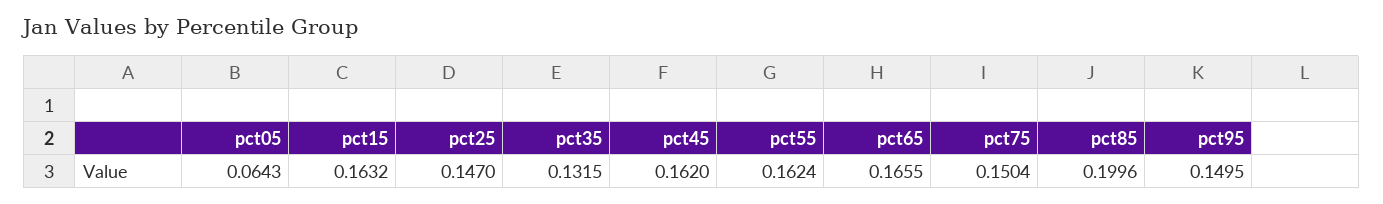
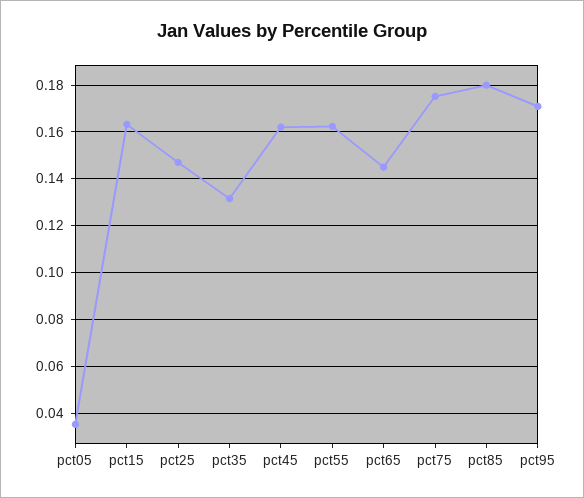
  {
-   "pct05": 0.0643,
+   "pct05": 0.035,
    "pct15": 0.1632,
    "pct25": 0.147,
    "pct35": 0.1315,
    "pct45": 0.162,
    "pct55": 0.1624,
-   "pct65": 0.1655,
+   "pct65": 0.145,
-   "pct75": 0.1504,
+   "pct75": 0.175,
-   "pct85": 0.1996,
+   "pct85": 0.18,
-   "pct95": 0.1495
+   "pct95": 0.17
  }

